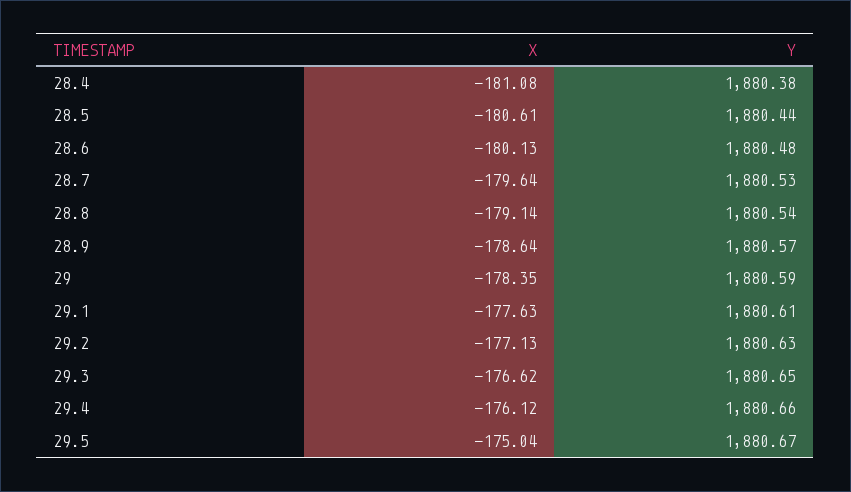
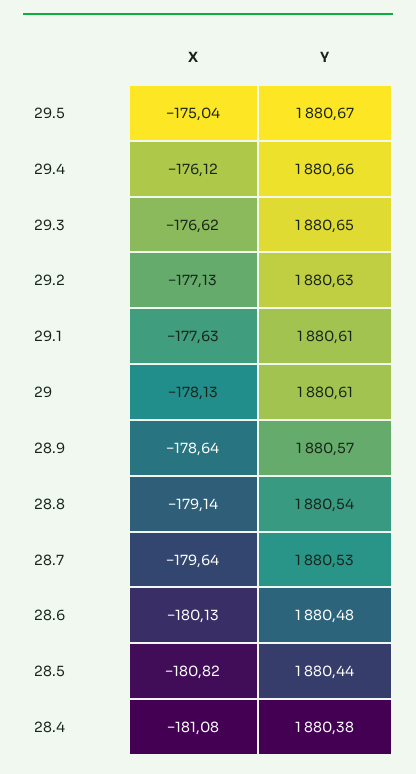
  {
    "X": {
      "28.4": -181.08,
-     "28.5": -180.61,
+     "28.5": -180.82,
      "28.6": -180.13,
      "28.7": -179.64,
      "28.8": -179.14,
      "28.9": -178.64,
-     "29": -178.35,
+     "29": -178.13,
      "29.1": -177.63,
      "29.2": -177.13,
      "29.3": -176.62,
      "29.4": -176.12,
      "29.5": -175.04
    },
    "Y": {
      "28.4": 1880.38,
      "28.5": 1880.44,
      "28.6": 1880.48,
      "28.7": 1880.53,
      "28.8": 1880.54,
      "28.9": 1880.57,
-     "29": 1880.59,
+     "29": 1880.61,
      "29.1": 1880.61,
      "29.2": 1880.63,
      "29.3": 1880.65,
      "29.4": 1880.66,
      "29.5": 1880.67
    }
  }

